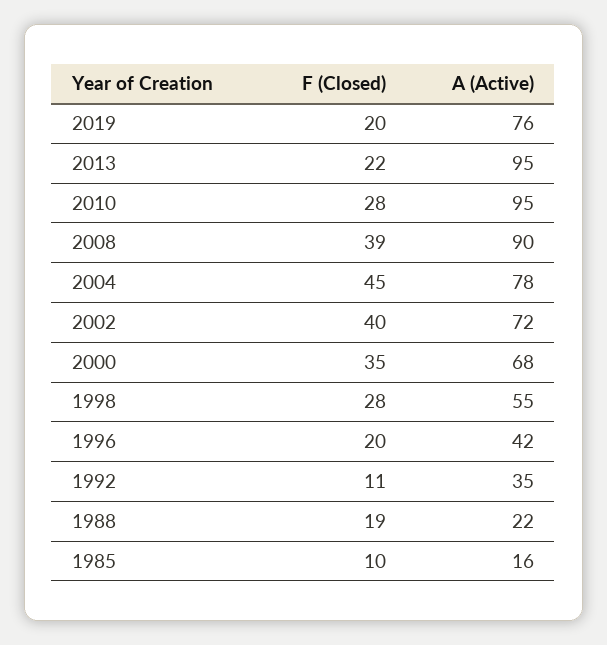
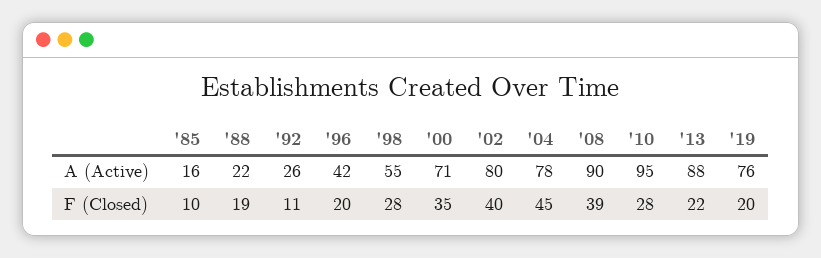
  {
    "F (Closed)": {
      "2019": 20,
      "2013": 22,
      "2010": 28,
      "2008": 39,
      "2004": 45,
      "2002": 40,
      "2000": 35,
      "1998": 28,
      "1996": 20,
      "1992": 11,
      "1988": 19,
      "1985": 10
    },
    "A (Active)": {
      "2019": 76,
-     "2013": 95,
+     "2013": 88,
      "2010": 95,
      "2008": 90,
      "2004": 78,
-     "2002": 72,
+     "2002": 80,
-     "2000": 68,
+     "2000": 71,
      "1998": 55,
      "1996": 42,
-     "1992": 35,
+     "1992": 26,
      "1988": 22,
      "1985": 16
    }
  }

